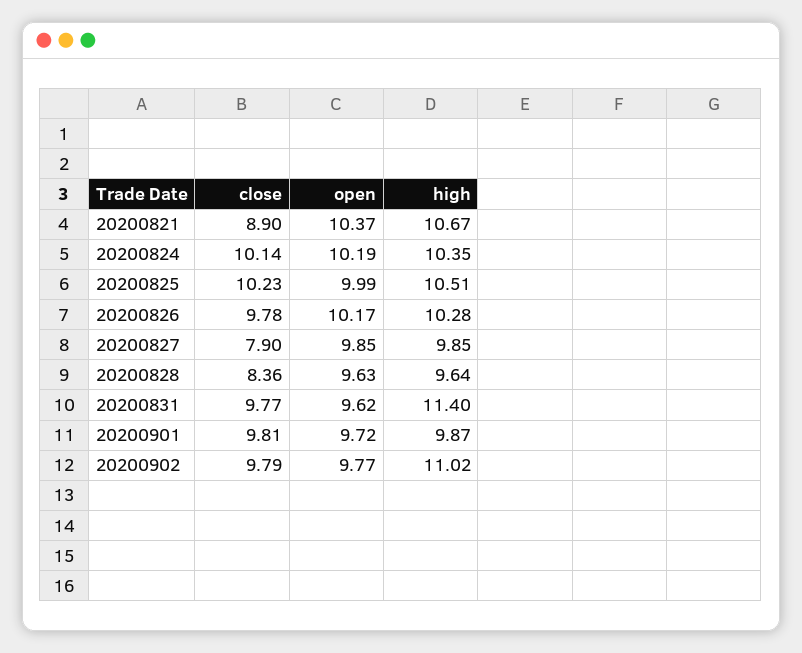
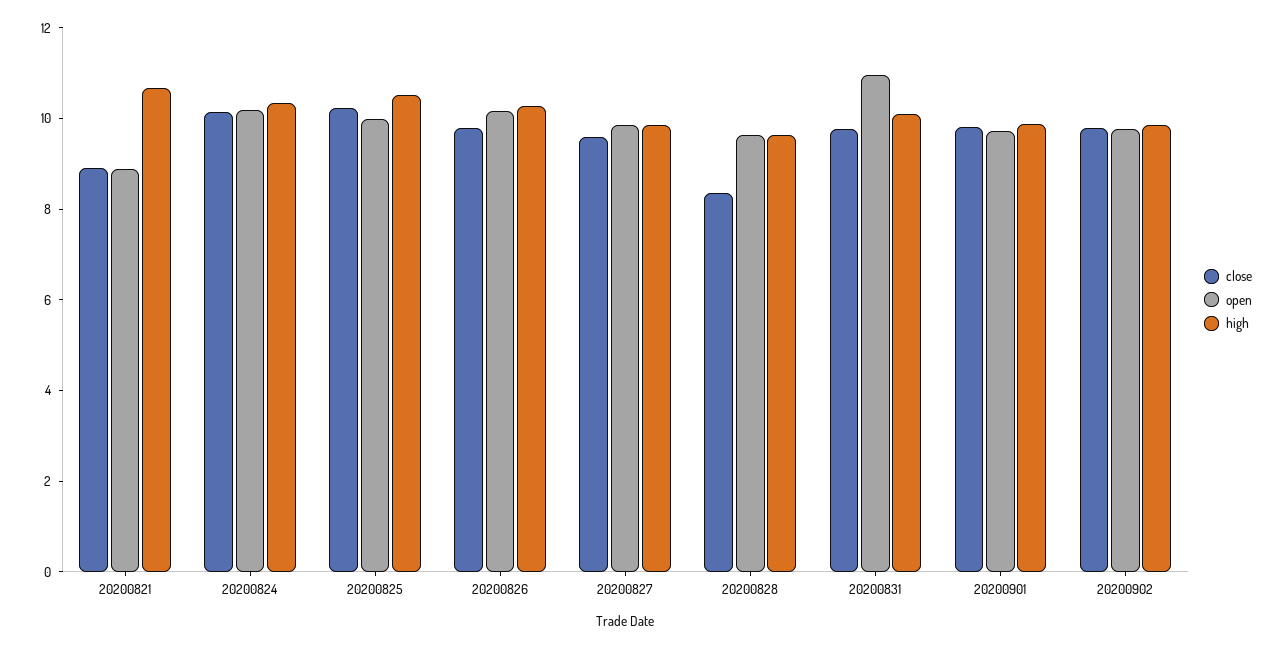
  {
    "close": {
      "20200821": 8.9,
      "20200824": 10.14,
      "20200825": 10.23,
      "20200826": 9.78,
-     "20200827": 7.9,
+     "20200827": 9.5,
      "20200828": 8.36,
      "20200831": 9.77,
      "20200901": 9.81,
      "20200902": 9.79
    },
    "open": {
-     "20200821": 10.37,
+     "20200821": 9,
      "20200824": 10.19,
      "20200825": 9.99,
      "20200826": 10.17,
      "20200827": 9.85,
      "20200828": 9.63,
-     "20200831": 9.62,
+     "20200831": 11,
      "20200901": 9.72,
      "20200902": 9.77
    },
    "high": {
      "20200821": 10.67,
      "20200824": 10.35,
      "20200825": 10.51,
      "20200826": 10.28,
      "20200827": 9.85,
      "20200828": 9.64,
-     "20200831": 11.4,
+     "20200831": 10,
      "20200901": 9.87,
-     "20200902": 11.02
+     "20200902": 10
    }
  }

